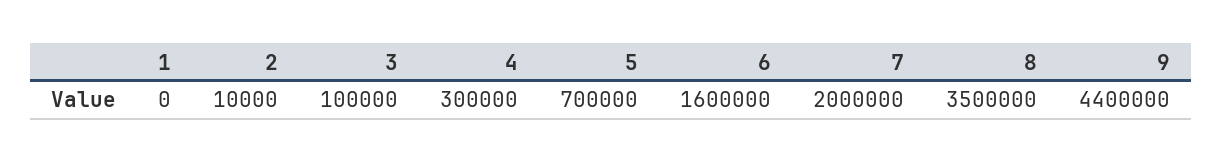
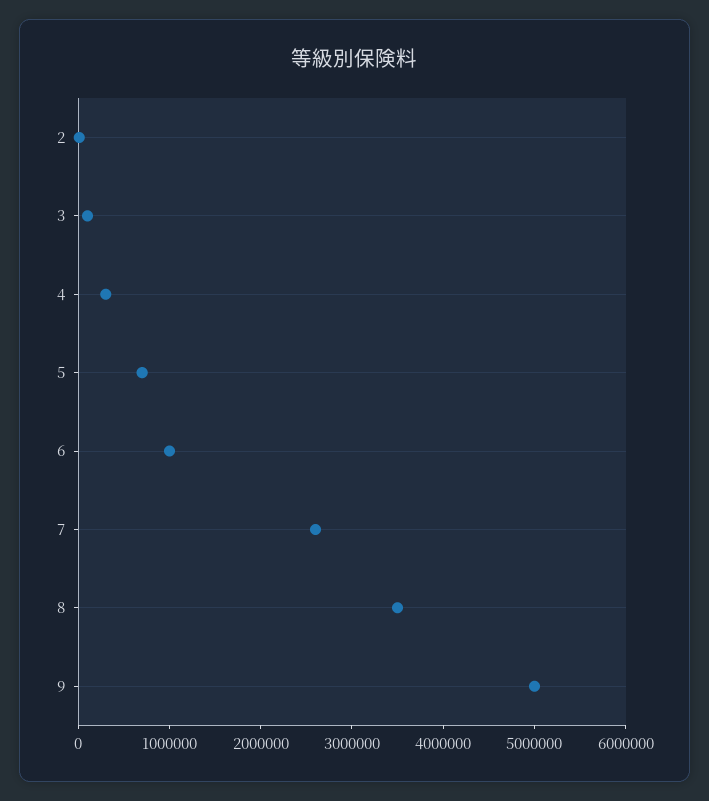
  {
-   "1": 0,
    "2": 10000,
    "3": 100000,
    "4": 300000,
    "5": 700000,
-   "6": 1600000,
+   "6": 1000000,
-   "7": 2000000,
+   "7": 2600000,
    "8": 3500000,
-   "9": 4400000
+   "9": 5000000
  }

